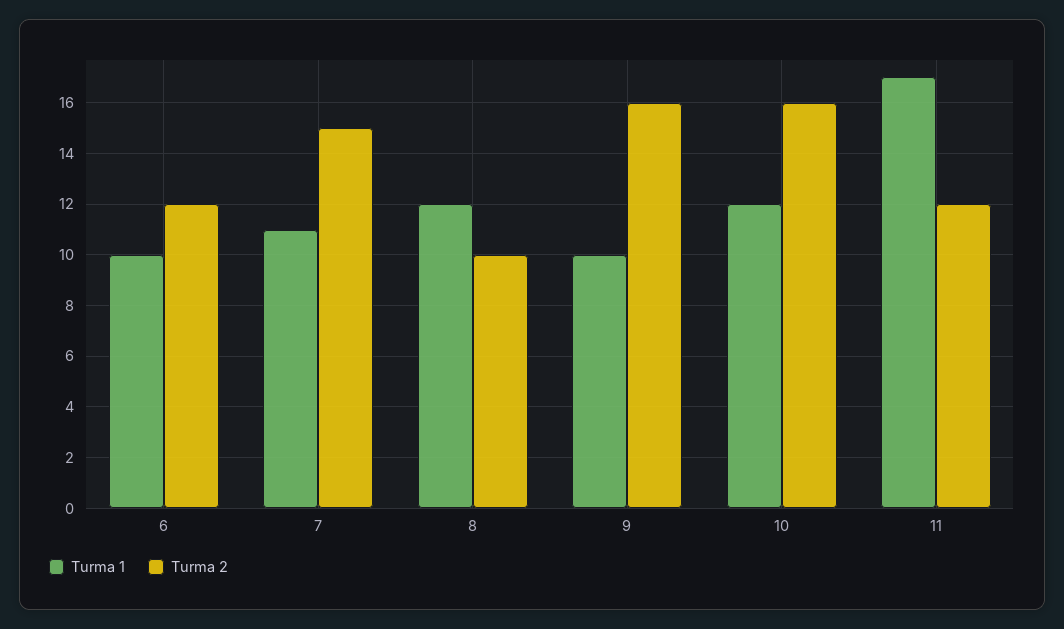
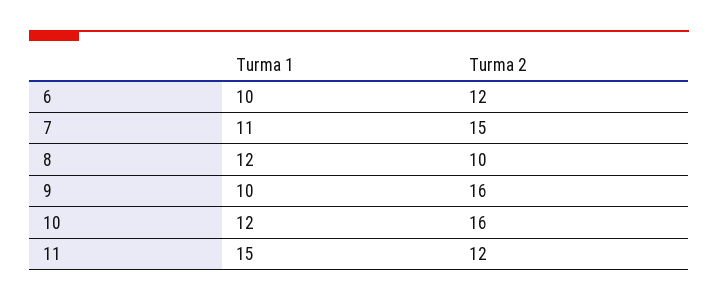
  {
    "Turma 1": {
      "6": 10,
      "7": 11,
      "8": 12,
      "9": 10,
      "10": 12,
-     "11": 17
+     "11": 15
    },
    "Turma 2": {
      "6": 12,
      "7": 15,
      "8": 10,
      "9": 16,
      "10": 16,
      "11": 12
    }
  }

